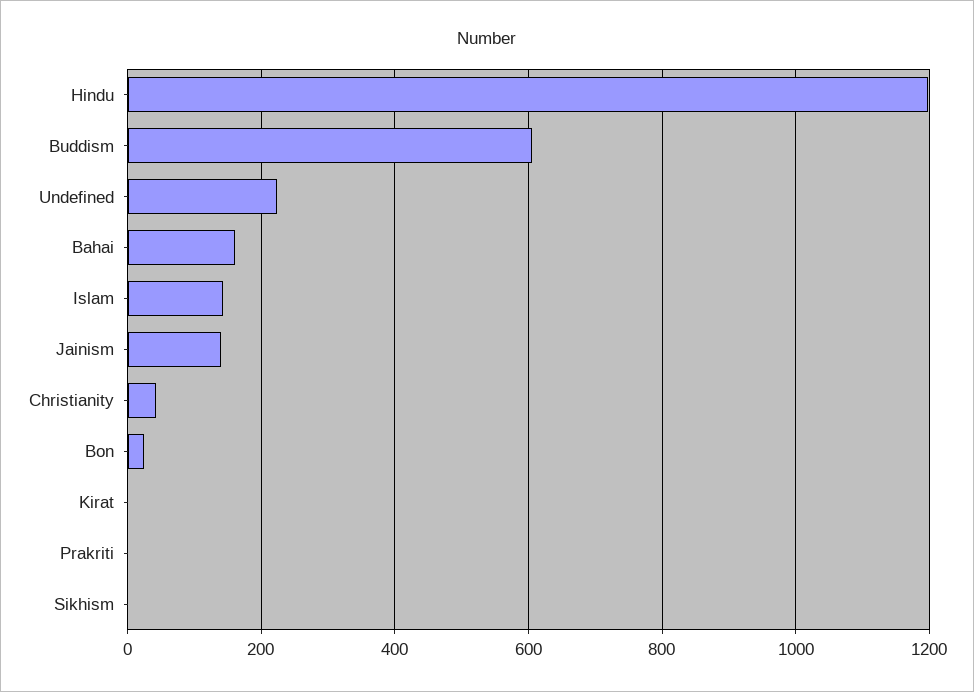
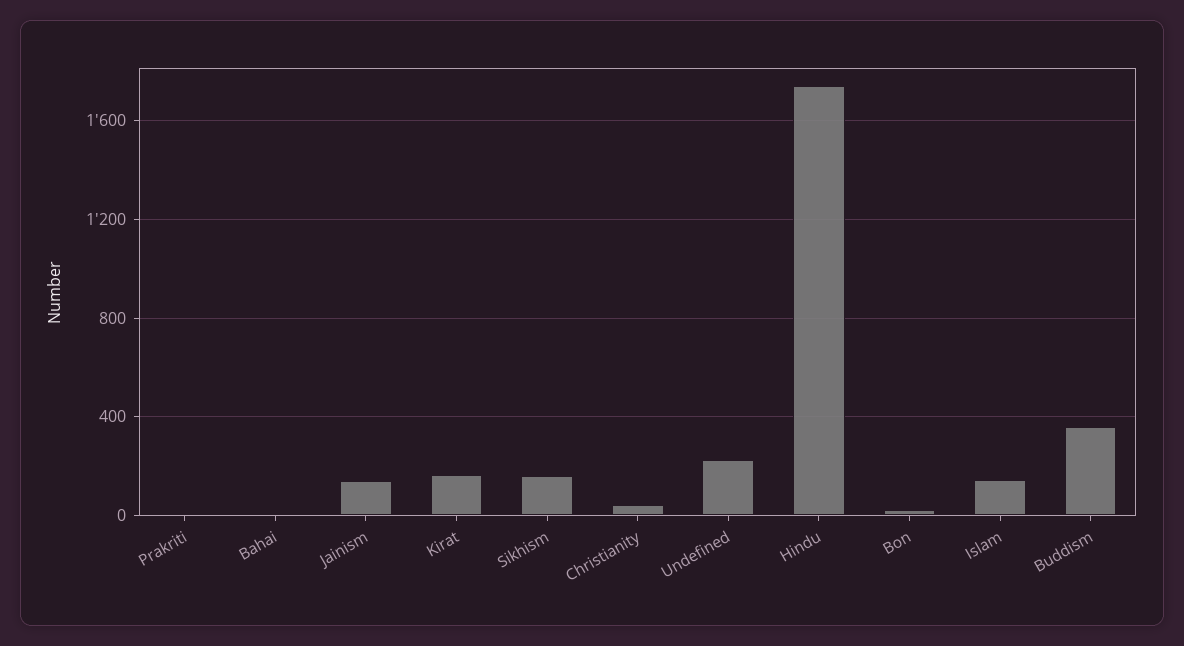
  {
-   "Hindu": 1200,
+   "Hindu": 1750,
-   "Buddism": 600,
+   "Buddism": 350,
    "Undefined": 220,
-   "Bahai": 160,
+   "Bahai": 0,
    "Islam": 140,
    "Jainism": 140,
    "Christianity": 40,
    "Bon": 20,
-   "Kirat": 0,
+   "Kirat": 150,
    "Prakriti": 0,
-   "Sikhism": 0
+   "Sikhism": 150
  }

